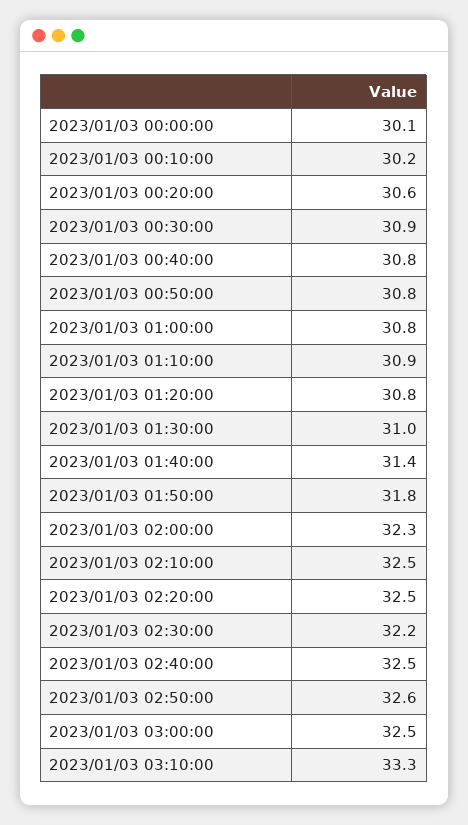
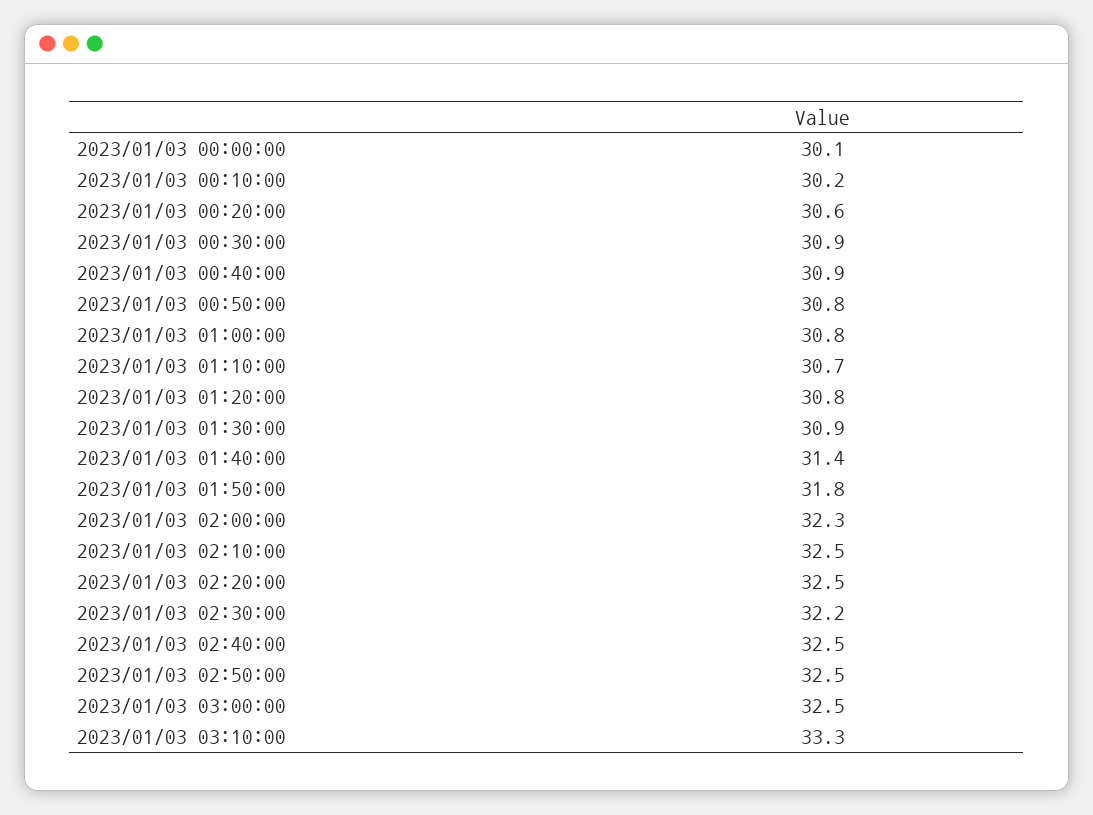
  {
    "2023/01/03 00:00:00": 30.1,
    "2023/01/03 00:10:00": 30.2,
    "2023/01/03 00:20:00": 30.6,
    "2023/01/03 00:30:00": 30.9,
-   "2023/01/03 00:40:00": 30.8,
+   "2023/01/03 00:40:00": 30.9,
    "2023/01/03 00:50:00": 30.8,
    "2023/01/03 01:00:00": 30.8,
-   "2023/01/03 01:10:00": 30.9,
+   "2023/01/03 01:10:00": 30.7,
    "2023/01/03 01:20:00": 30.8,
-   "2023/01/03 01:30:00": 31,
+   "2023/01/03 01:30:00": 30.9,
    "2023/01/03 01:40:00": 31.4,
    "2023/01/03 01:50:00": 31.8,
    "2023/01/03 02:00:00": 32.3,
    "2023/01/03 02:10:00": 32.5,
    "2023/01/03 02:20:00": 32.5,
    "2023/01/03 02:30:00": 32.2,
    "2023/01/03 02:40:00": 32.5,
-   "2023/01/03 02:50:00": 32.6,
+   "2023/01/03 02:50:00": 32.5,
    "2023/01/03 03:00:00": 32.5,
    "2023/01/03 03:10:00": 33.3
  }

